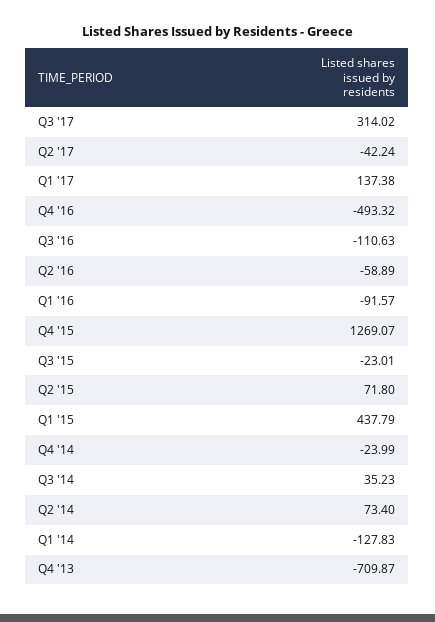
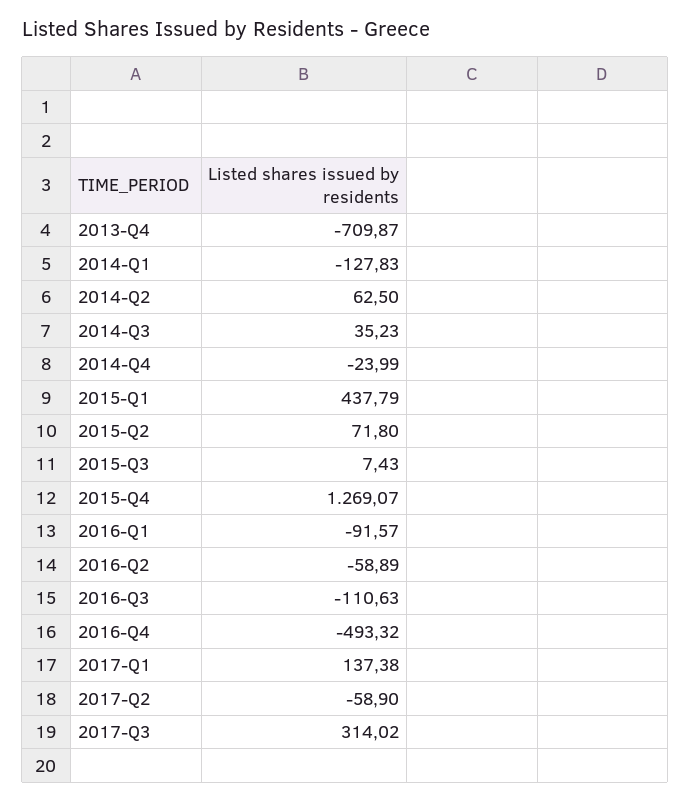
  {
    "Q3 '17": 314.02,
-   "Q2 '17": -42.24,
+   "Q2 '17": -58.9,
    "Q1 '17": 137.38,
    "Q4 '16": -493.32,
    "Q3 '16": -110.63,
    "Q2 '16": -58.89,
    "Q1 '16": -91.57,
    "Q4 '15": 1269.07,
-   "Q3 '15": -23.01,
+   "Q3 '15": 7.43,
    "Q2 '15": 71.8,
    "Q1 '15": 437.79,
    "Q4 '14": -23.99,
    "Q3 '14": 35.23,
-   "Q2 '14": 73.4,
+   "Q2 '14": 62.5,
    "Q1 '14": -127.83,
    "Q4 '13": -709.87
  }

